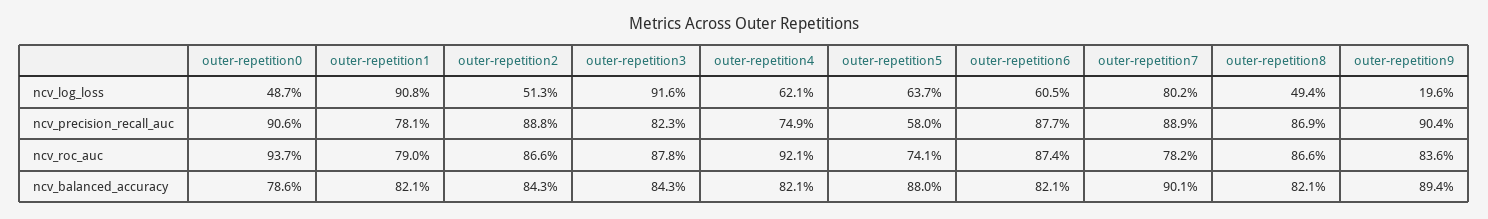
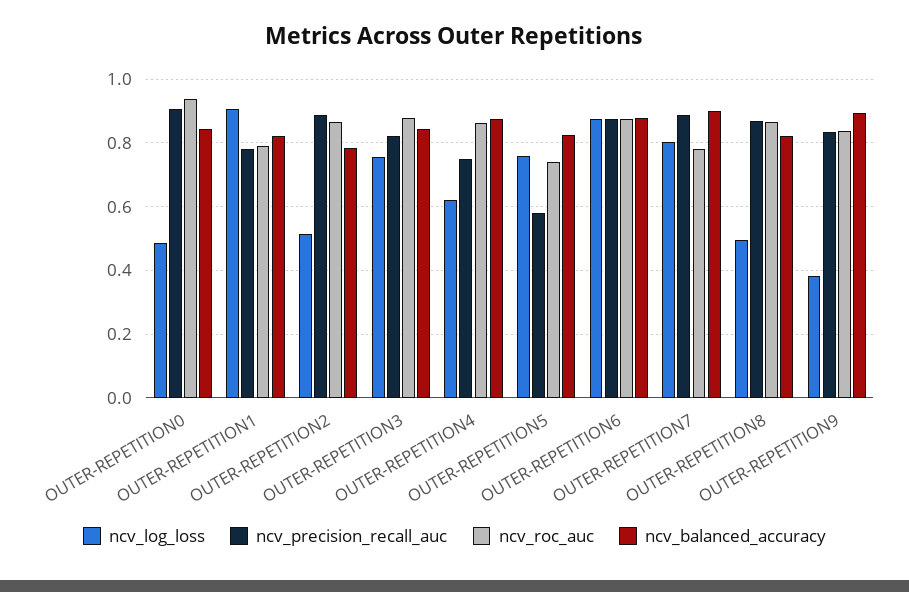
  {
    "ncv_log_loss": {
      "outer-repetition0": 0.487,
      "outer-repetition1": 0.908,
      "outer-repetition2": 0.513,
-     "outer-repetition3": 0.916,
+     "outer-repetition3": 0.76,
      "outer-repetition4": 0.621,
-     "outer-repetition5": 0.637,
+     "outer-repetition5": 0.76,
-     "outer-repetition6": 0.605,
+     "outer-repetition6": 0.88,
      "outer-repetition7": 0.802,
      "outer-repetition8": 0.494,
-     "outer-repetition9": 0.196
+     "outer-repetition9": 0.38
    },
    "ncv_precision_recall_auc": {
      "outer-repetition0": 0.906,
      "outer-repetition1": 0.781,
      "outer-repetition2": 0.888,
      "outer-repetition3": 0.823,
      "outer-repetition4": 0.749,
      "outer-repetition5": 0.58,
      "outer-repetition6": 0.877,
      "outer-repetition7": 0.889,
      "outer-repetition8": 0.869,
-     "outer-repetition9": 0.904
+     "outer-repetition9": 0.84
    },
    "ncv_roc_auc": {
      "outer-repetition0": 0.937,
      "outer-repetition1": 0.79,
      "outer-repetition2": 0.866,
      "outer-repetition3": 0.878,
-     "outer-repetition4": 0.921,
+     "outer-repetition4": 0.86,
      "outer-repetition5": 0.741,
      "outer-repetition6": 0.874,
      "outer-repetition7": 0.782,
      "outer-repetition8": 0.866,
      "outer-repetition9": 0.836
    },
    "ncv_balanced_accuracy": {
-     "outer-repetition0": 0.786,
+     "outer-repetition0": 0.84,
      "outer-repetition1": 0.821,
-     "outer-repetition2": 0.843,
+     "outer-repetition2": 0.78,
      "outer-repetition3": 0.843,
-     "outer-repetition4": 0.821,
+     "outer-repetition4": 0.88,
-     "outer-repetition5": 0.88,
+     "outer-repetition5": 0.82,
-     "outer-repetition6": 0.821,
+     "outer-repetition6": 0.88,
      "outer-repetition7": 0.901,
      "outer-repetition8": 0.821,
      "outer-repetition9": 0.894
    }
  }

